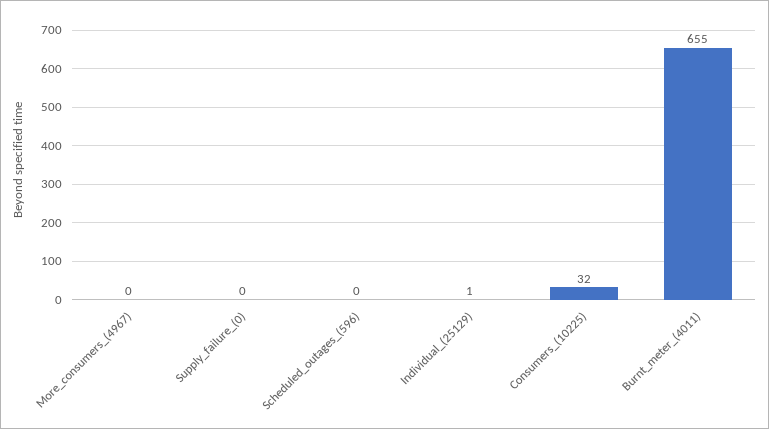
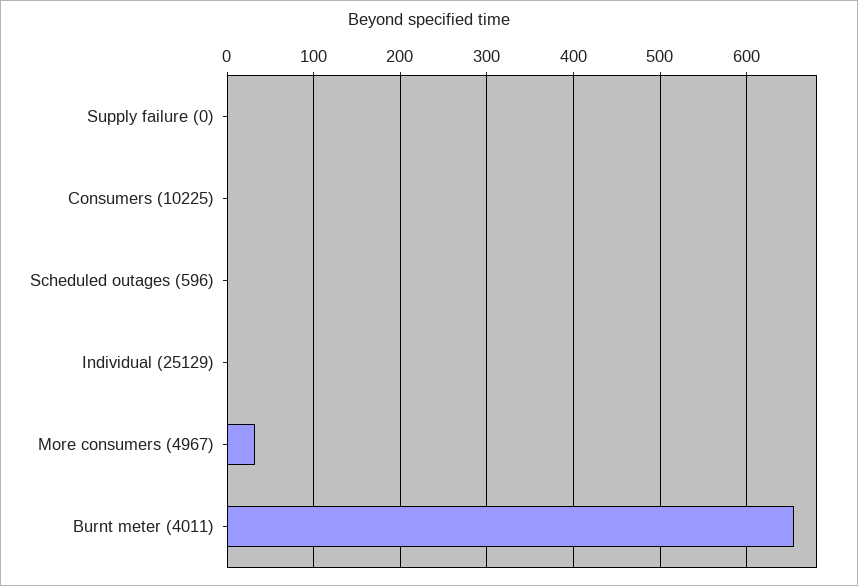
  {
-   "More_consumers_(4967)": 0,
+   "More_consumers_(4967)": 30,
    "Supply_failure_(0)": 0,
    "Scheduled_outages_(596)": 0,
    "Individual_(25129)": 1,
-   "Consumers_(10225)": 32,
+   "Consumers_(10225)": 0,
    "Burnt_meter_(4011)": 655
  }

